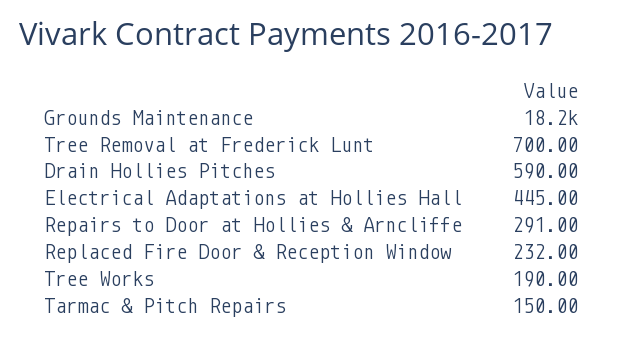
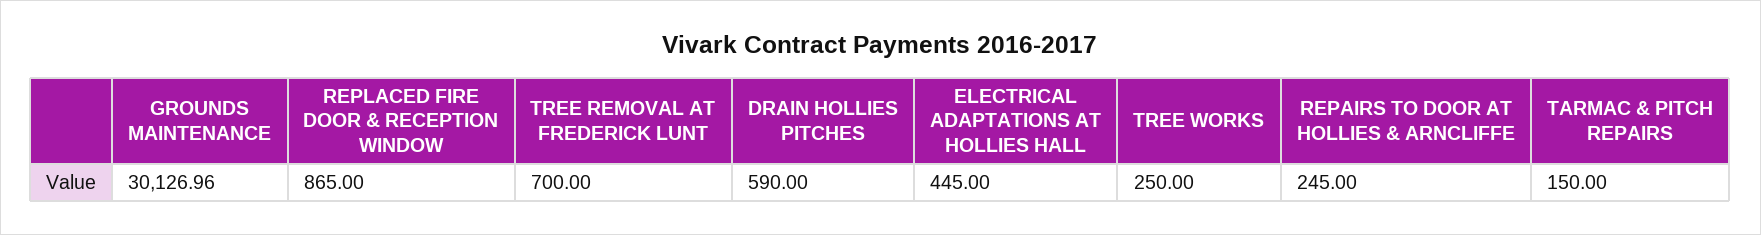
  {
-   "Grounds Maintenance": 18200,
+   "Grounds Maintenance": 30126.96,
    "Tree Removal at Frederick Lunt": 700,
    "Drain Hollies Pitches": 590,
    "Electrical Adaptations at Hollies Hall": 445,
-   "Repairs to Door at Hollies & Arncliffe": 291,
+   "Repairs to Door at Hollies & Arncliffe": 245,
-   "Replaced Fire Door & Reception Window": 232,
+   "Replaced Fire Door & Reception Window": 865,
-   "Tree Works": 190,
+   "Tree Works": 250,
    "Tarmac & Pitch Repairs": 150
  }

